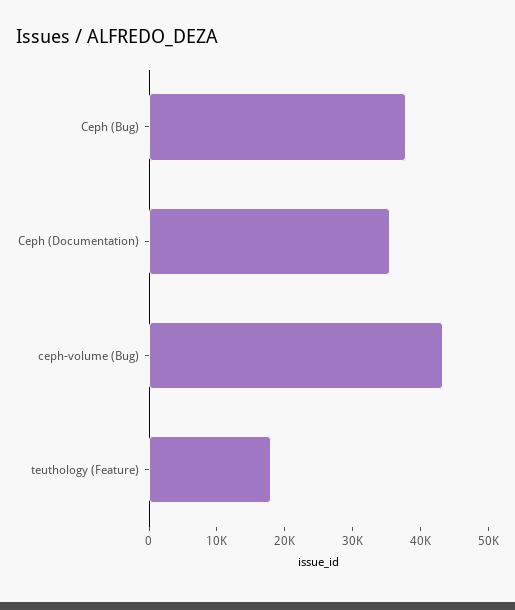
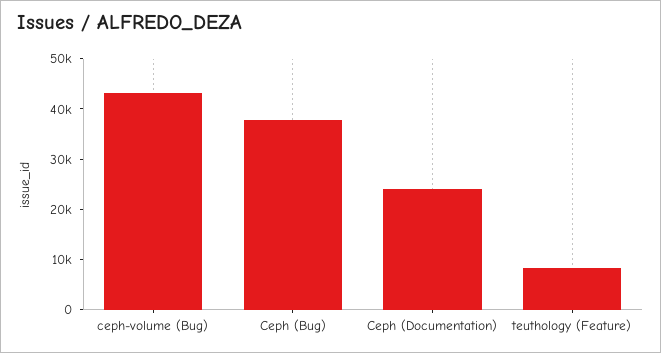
  {
    "Ceph (Bug)": 38000,
-   "Ceph (Documentation)": 36000,
+   "Ceph (Documentation)": 24000,
    "ceph-volume (Bug)": 44000,
-   "teuthology (Feature)": 18000
+   "teuthology (Feature)": 8000
  }

